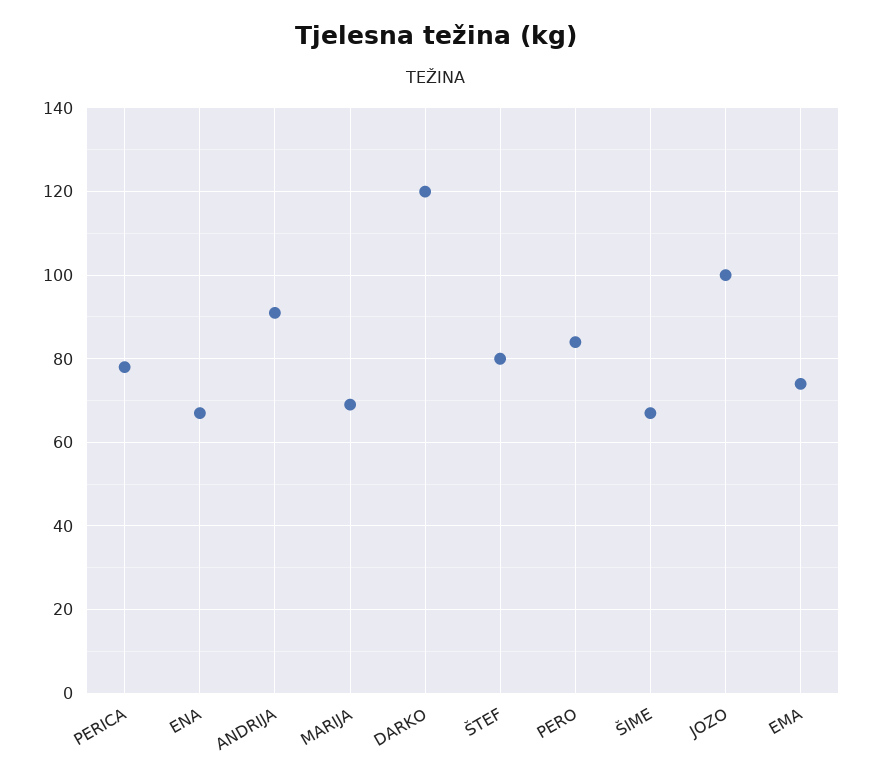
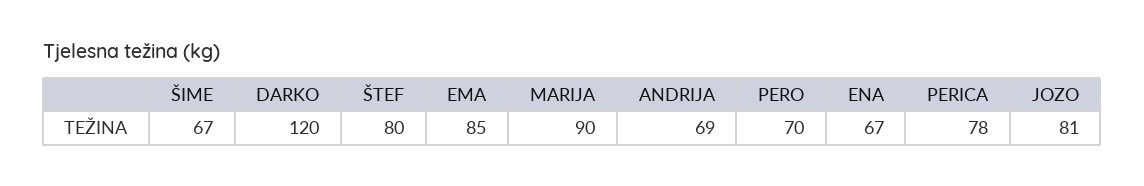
  {
    "PERICA": 78,
    "ENA": 67,
-   "ANDRIJA": 90,
+   "ANDRIJA": 69,
-   "MARIJA": 70,
+   "MARIJA": 90,
    "DARKO": 120,
    "ŠTEF": 80,
-   "PERO": 85,
+   "PERO": 70,
    "ŠIME": 67,
-   "JOZO": 100,
+   "JOZO": 81,
-   "EMA": 75
+   "EMA": 85
  }

